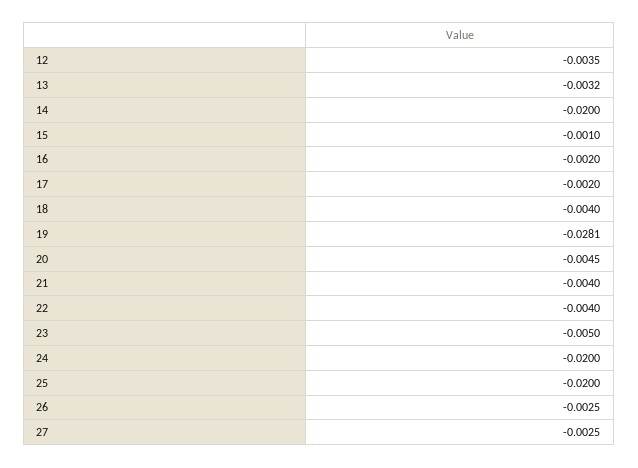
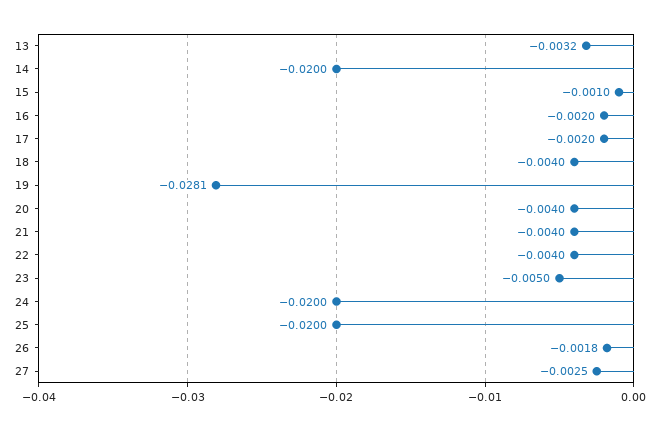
  {
-   "12": -0.0035,
    "13": -0.0032,
    "14": -0.02,
    "15": -0.001,
    "16": -0.002,
    "17": -0.002,
    "18": -0.004,
    "19": -0.0281,
-   "20": -0.0045,
+   "20": -0.004,
    "21": -0.004,
    "22": -0.004,
    "23": -0.005,
    "24": -0.02,
    "25": -0.02,
-   "26": -0.0025,
+   "26": -0.0018,
    "27": -0.0025
  }

